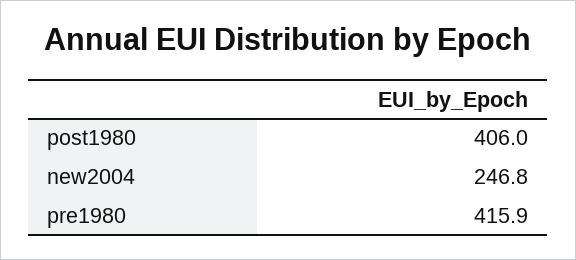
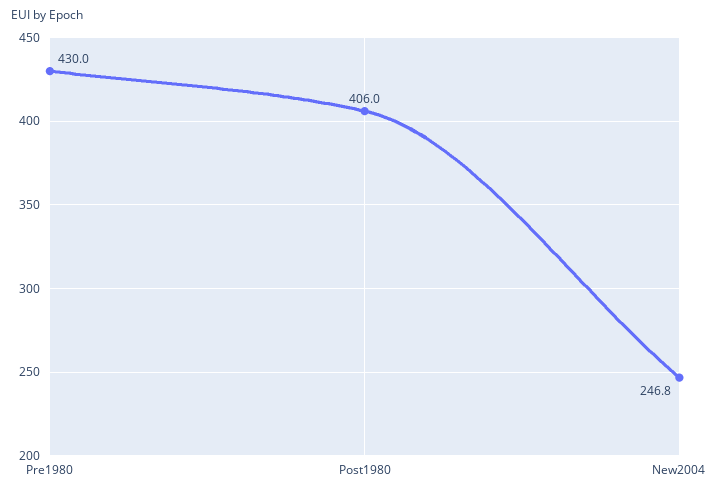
  {
    "post1980": 406,
    "new2004": 246.8,
-   "pre1980": 415.9
+   "pre1980": 430
  }

